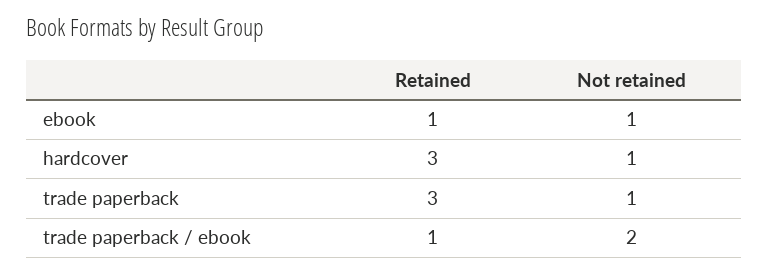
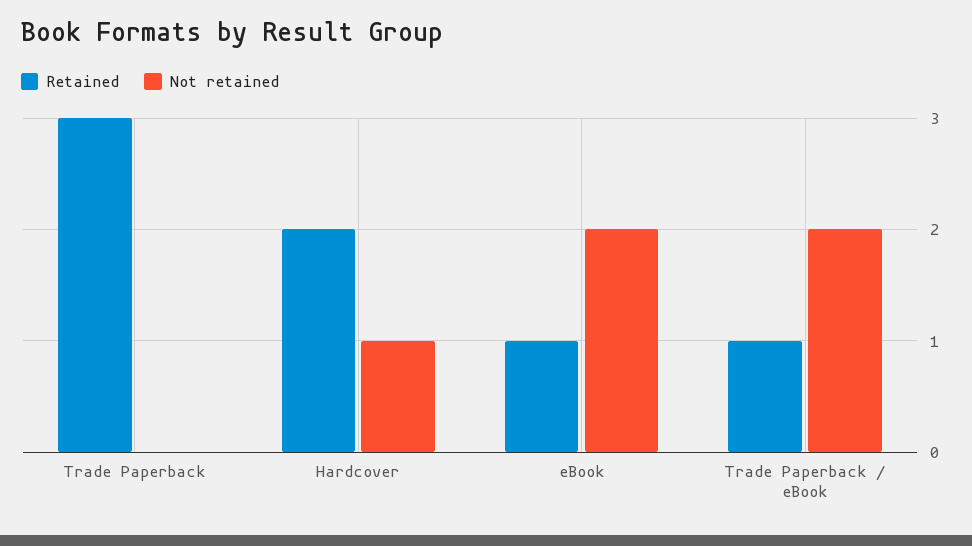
  {
    "Retained": {
      "ebook": 1,
-     "hardcover": 3,
+     "hardcover": 2,
      "trade paperback": 3,
      "trade paperback / ebook": 1
    },
    "Not retained": {
-     "ebook": 1,
+     "ebook": 2,
      "hardcover": 1,
-     "trade paperback": 1,
+     "trade paperback": 0,
      "trade paperback / ebook": 2
    }
  }

